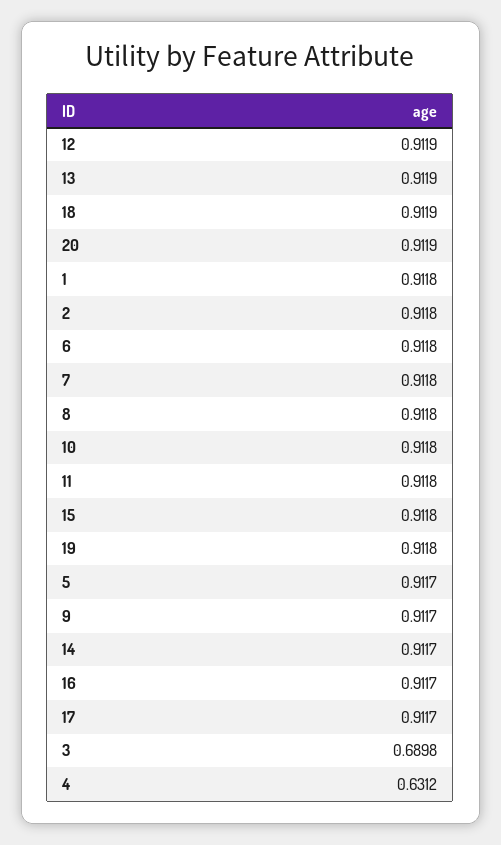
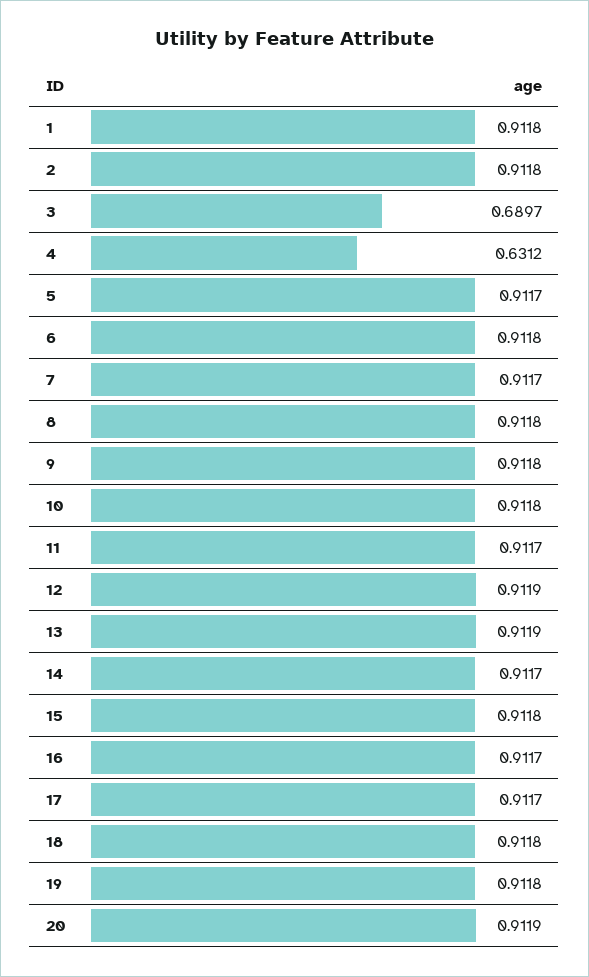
  {
    "12": 0.9119,
    "13": 0.9119,
-   "18": 0.9119,
+   "18": 0.9118,
    "20": 0.9119,
    "1": 0.9118,
    "2": 0.9118,
    "6": 0.9118,
-   "7": 0.9118,
+   "7": 0.9117,
    "8": 0.9118,
    "10": 0.9118,
-   "11": 0.9118,
+   "11": 0.9117,
    "15": 0.9118,
    "19": 0.9118,
    "5": 0.9117,
-   "9": 0.9117,
+   "9": 0.9118,
    "14": 0.9117,
    "16": 0.9117,
    "17": 0.9117,
-   "3": 0.6898,
+   "3": 0.6897,
    "4": 0.6312
  }

